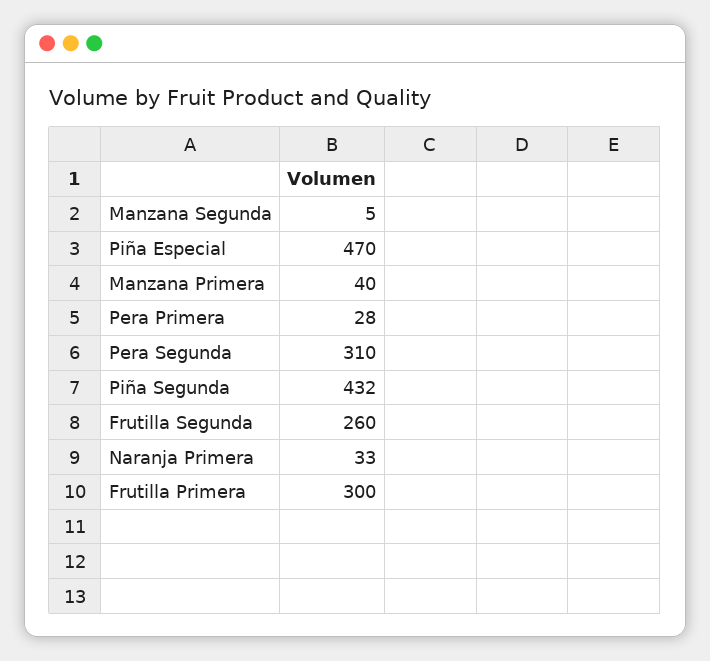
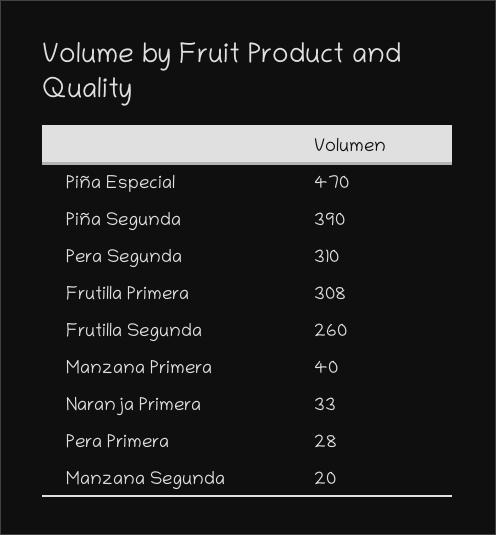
  {
-   "Manzana Segunda": 5,
+   "Manzana Segunda": 20,
    "Piña Especial": 470,
    "Manzana Primera": 40,
    "Pera Primera": 28,
    "Pera Segunda": 310,
-   "Piña Segunda": 432,
+   "Piña Segunda": 390,
    "Frutilla Segunda": 260,
    "Naranja Primera": 33,
-   "Frutilla Primera": 300
+   "Frutilla Primera": 308
  }

